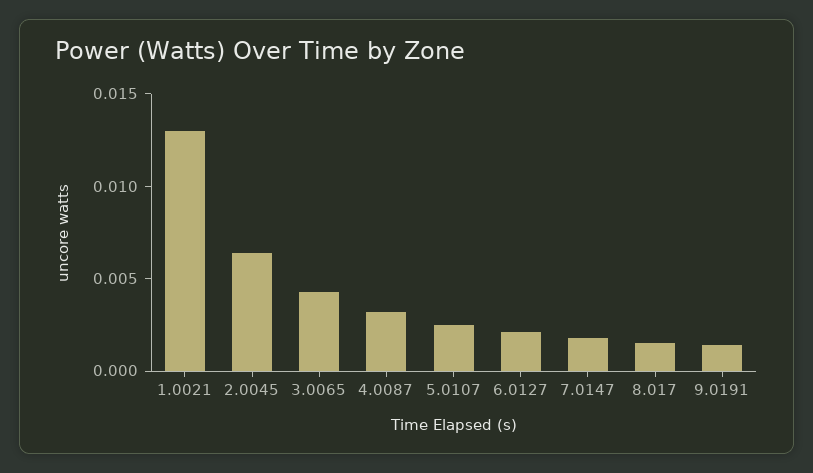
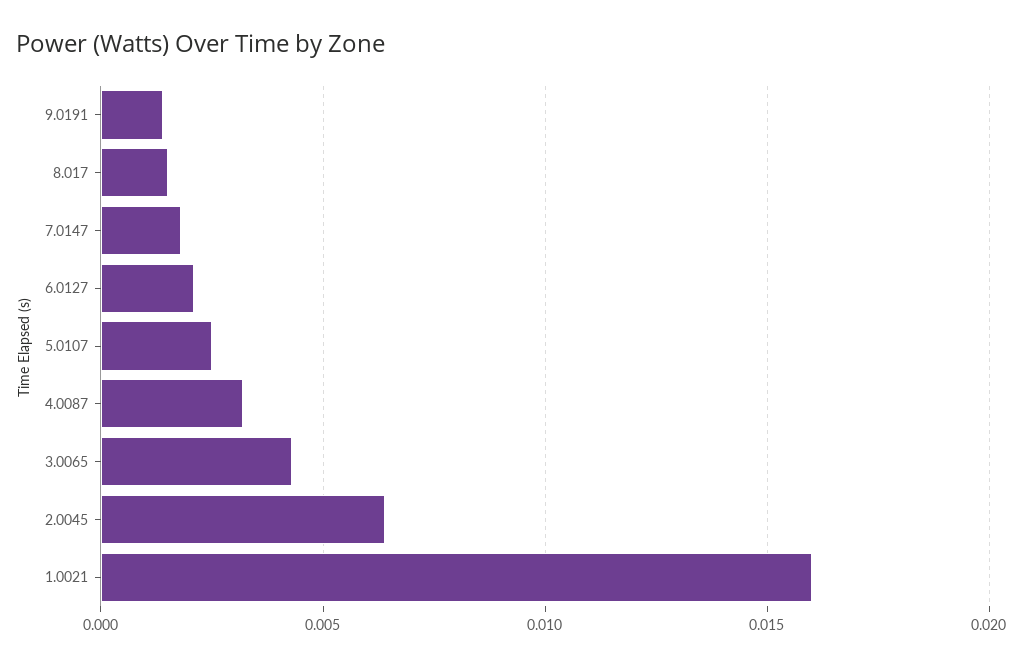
  {
-   "1.0021": 0.013,
+   "1.0021": 0.016,
    "2.0045": 0.0065,
    "3.0065": 0.0045,
    "4.0087": 0.003,
    "5.0107": 0.0025,
    "6.0127": 0.002,
    "7.0147": 0.002,
    "8.017": 0.0015,
    "9.0191": 0.0015
  }

